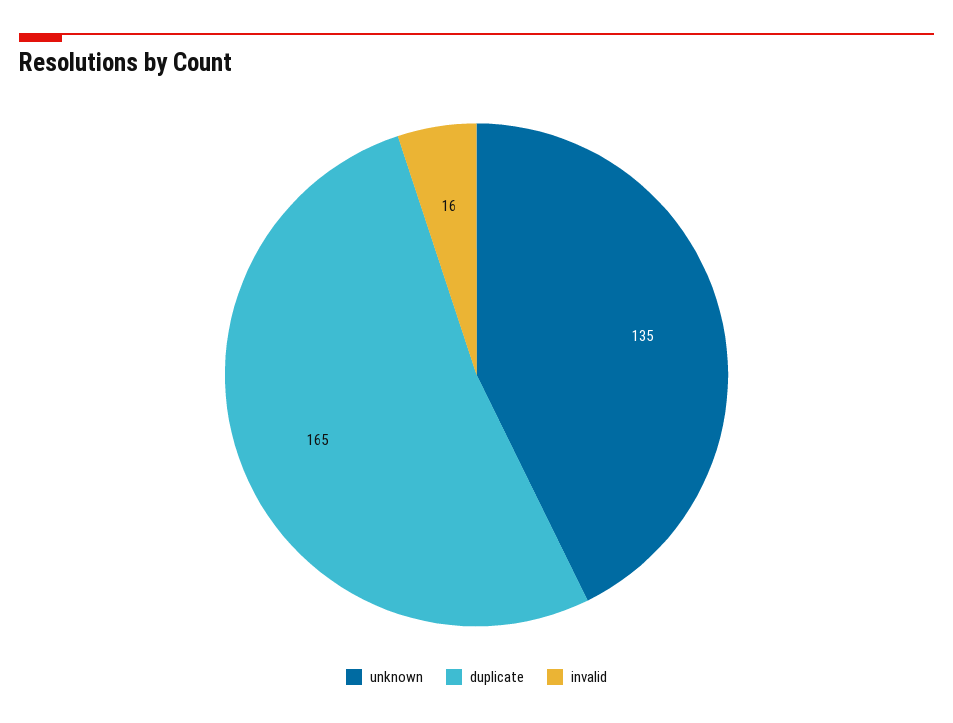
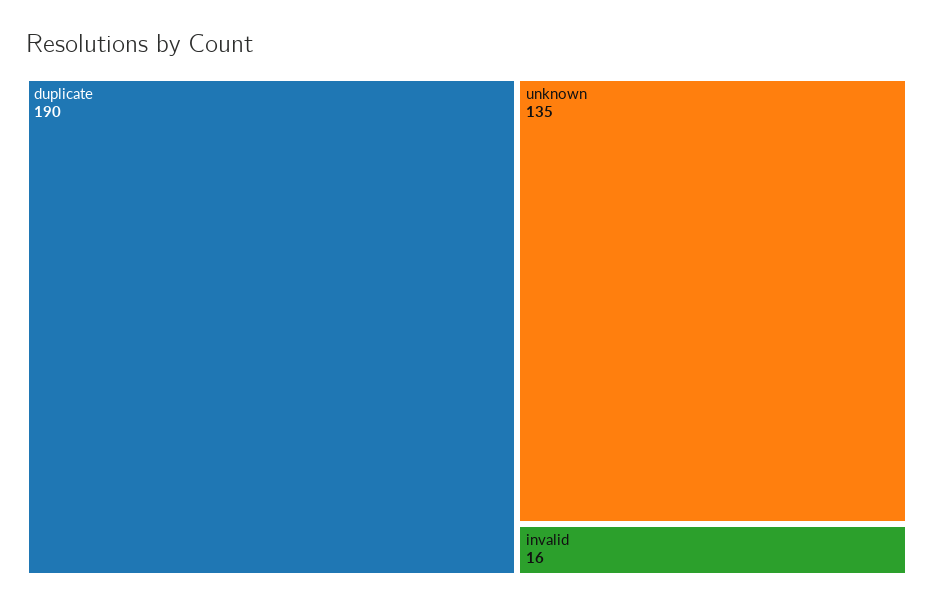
  {
    "unknown": 135,
-   "duplicate": 165,
+   "duplicate": 190,
    "invalid": 16
  }

